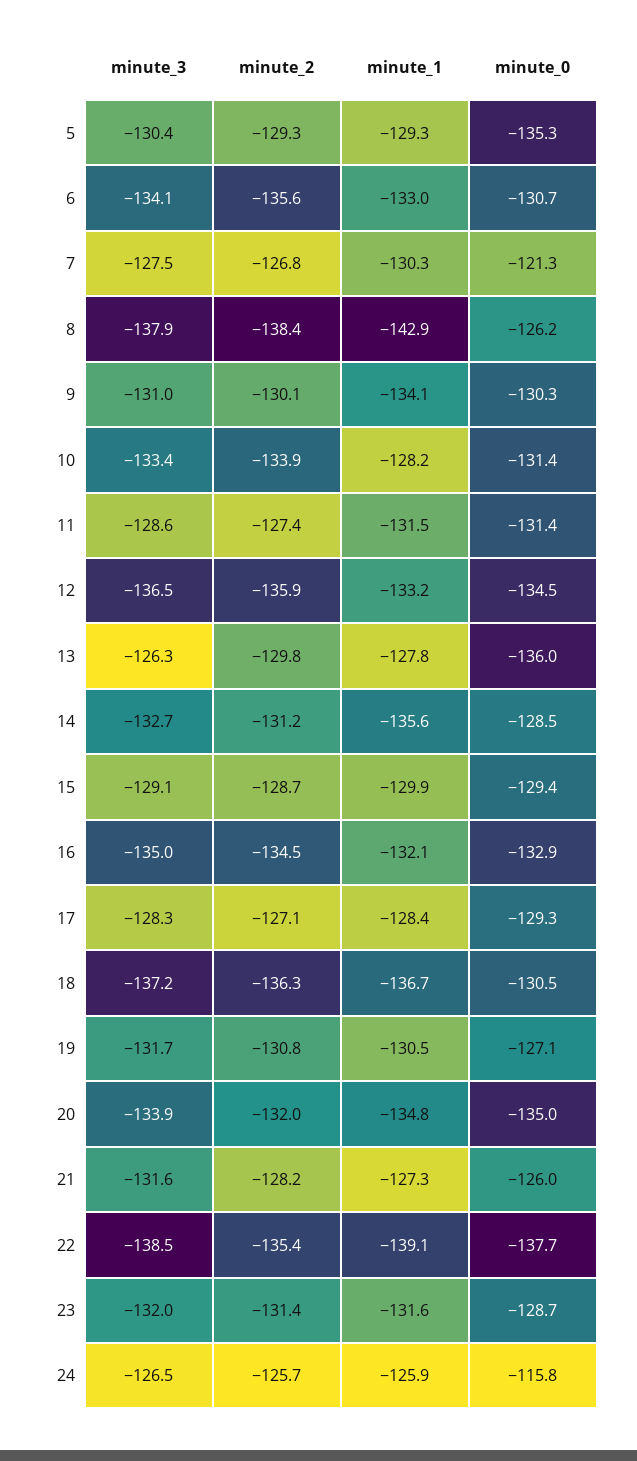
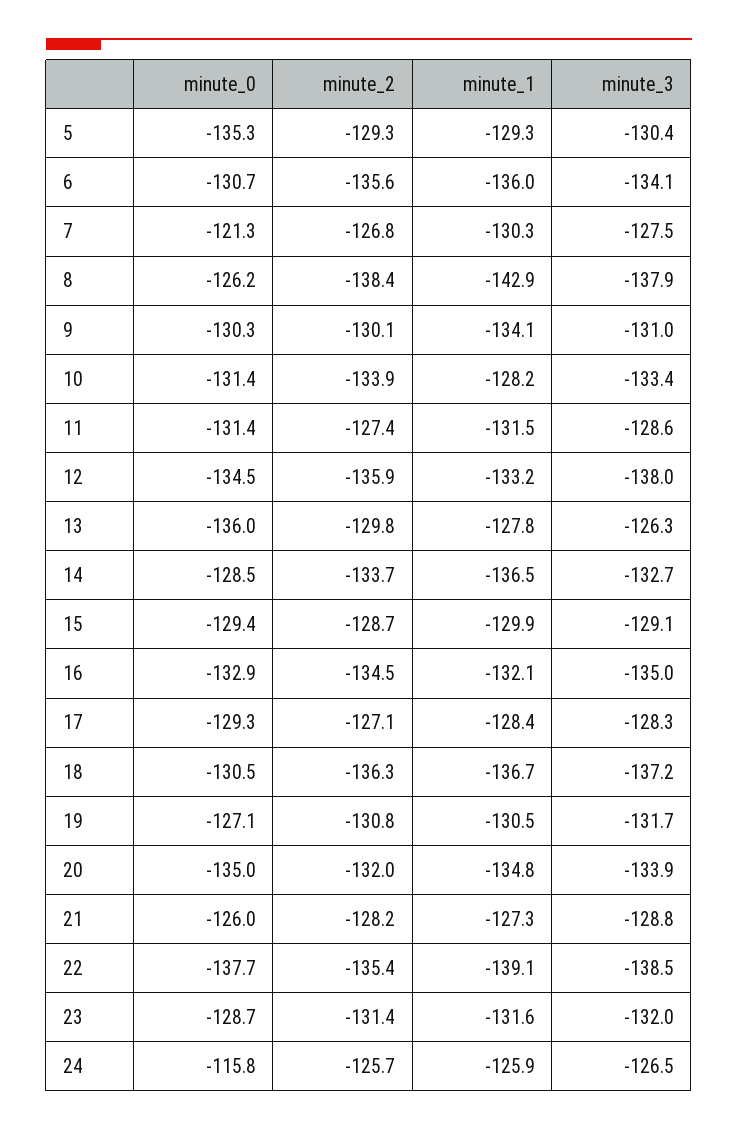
  {
    "minute_3": {
      "5": -130.4,
      "6": -134.1,
      "7": -127.5,
      "8": -137.9,
      "9": -131,
      "10": -133.4,
      "11": -128.6,
-     "12": -136.5,
+     "12": -138,
      "13": -126.3,
      "14": -132.7,
      "15": -129.1,
      "16": -135,
      "17": -128.3,
      "18": -137.2,
      "19": -131.7,
      "20": -133.9,
-     "21": -131.6,
+     "21": -128.8,
      "22": -138.5,
      "23": -132,
      "24": -126.5
    },
    "minute_2": {
      "5": -129.3,
      "6": -135.6,
      "7": -126.8,
      "8": -138.4,
      "9": -130.1,
      "10": -133.9,
      "11": -127.4,
      "12": -135.9,
      "13": -129.8,
-     "14": -131.2,
+     "14": -133.7,
      "15": -128.7,
      "16": -134.5,
      "17": -127.1,
      "18": -136.3,
      "19": -130.8,
      "20": -132,
      "21": -128.2,
      "22": -135.4,
      "23": -131.4,
      "24": -125.7
    },
    "minute_1": {
      "5": -129.3,
-     "6": -133,
+     "6": -136,
      "7": -130.3,
      "8": -142.9,
      "9": -134.1,
      "10": -128.2,
      "11": -131.5,
      "12": -133.2,
      "13": -127.8,
-     "14": -135.6,
+     "14": -136.5,
      "15": -129.9,
      "16": -132.1,
      "17": -128.4,
      "18": -136.7,
      "19": -130.5,
      "20": -134.8,
      "21": -127.3,
      "22": -139.1,
      "23": -131.6,
      "24": -125.9
    },
    "minute_0": {
      "5": -135.3,
      "6": -130.7,
      "7": -121.3,
      "8": -126.2,
      "9": -130.3,
      "10": -131.4,
      "11": -131.4,
      "12": -134.5,
      "13": -136,
      "14": -128.5,
      "15": -129.4,
      "16": -132.9,
      "17": -129.3,
      "18": -130.5,
      "19": -127.1,
      "20": -135,
      "21": -126,
      "22": -137.7,
      "23": -128.7,
      "24": -115.8
    }
  }

